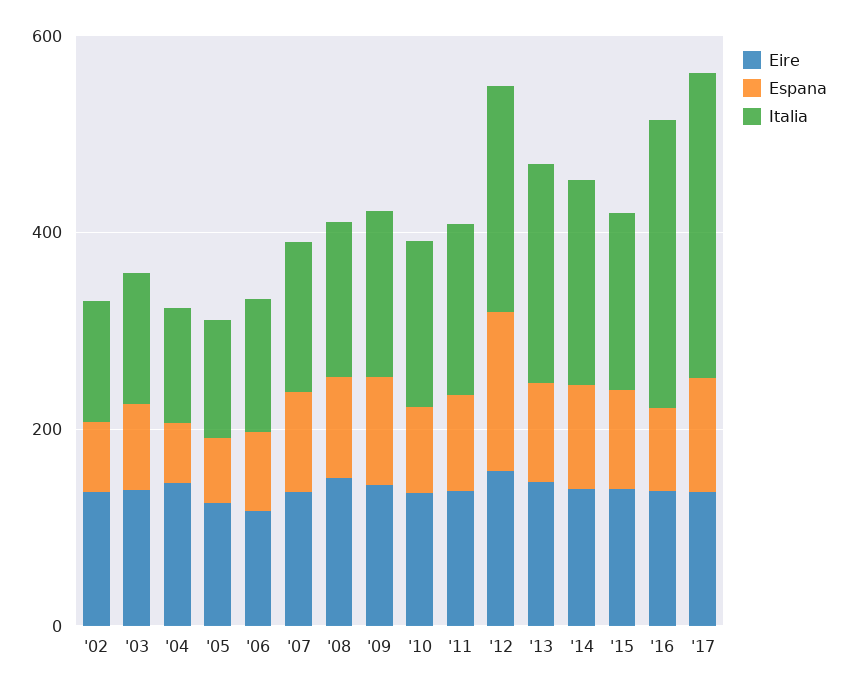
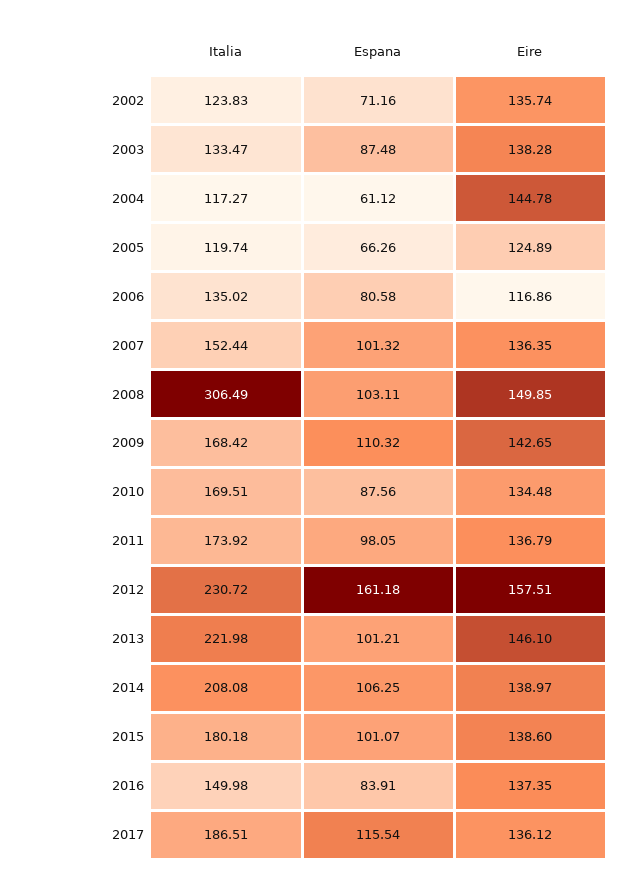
  {
    "Eire": {
      "'02": 135.74,
      "'03": 138.28,
      "'04": 144.78,
      "'05": 124.89,
      "'06": 116.86,
      "'07": 136.35,
      "'08": 149.85,
      "'09": 142.65,
      "'10": 134.48,
      "'11": 136.79,
      "'12": 157.51,
      "'13": 146.1,
      "'14": 138.97,
      "'15": 138.6,
      "'16": 137.35,
      "'17": 136.12
    },
    "Espana": {
      "'02": 71.16,
      "'03": 87.48,
      "'04": 61.12,
      "'05": 66.26,
      "'06": 80.58,
      "'07": 101.32,
      "'08": 103.11,
      "'09": 110.32,
      "'10": 87.56,
      "'11": 98.05,
      "'12": 161.18,
      "'13": 101.21,
      "'14": 106.25,
      "'15": 101.07,
      "'16": 83.91,
      "'17": 115.54
    },
    "Italia": {
      "'02": 123.83,
      "'03": 133.47,
      "'04": 117.27,
      "'05": 119.74,
      "'06": 135.02,
      "'07": 152.44,
-     "'08": 150,
+     "'08": 306.49,
      "'09": 168.42,
      "'10": 169.51,
      "'11": 173.92,
      "'12": 230.72,
      "'13": 221.98,
      "'14": 208.08,
      "'15": 180.18,
-     "'16": 300,
+     "'16": 149.98,
-     "'17": 300
+     "'17": 186.51
    }
  }

